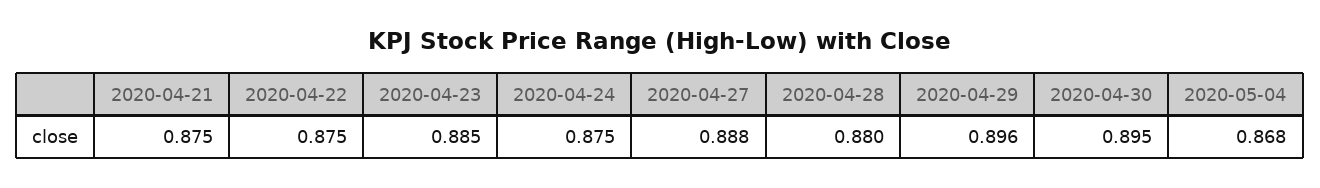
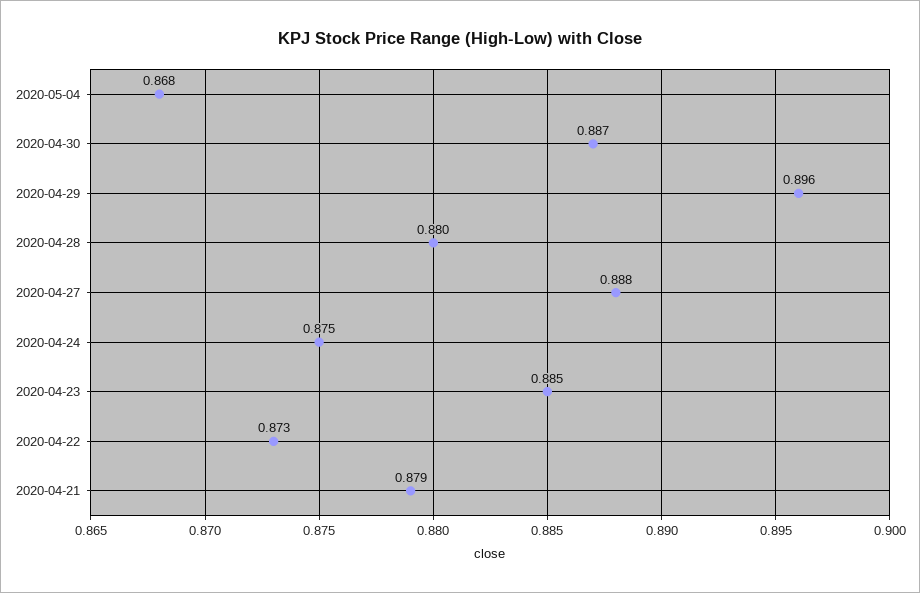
  {
-   "2020-04-21": 0.875,
+   "2020-04-21": 0.879,
-   "2020-04-22": 0.875,
+   "2020-04-22": 0.873,
    "2020-04-23": 0.885,
    "2020-04-24": 0.875,
    "2020-04-27": 0.888,
    "2020-04-28": 0.88,
    "2020-04-29": 0.896,
-   "2020-04-30": 0.895,
+   "2020-04-30": 0.887,
    "2020-05-04": 0.868
  }

